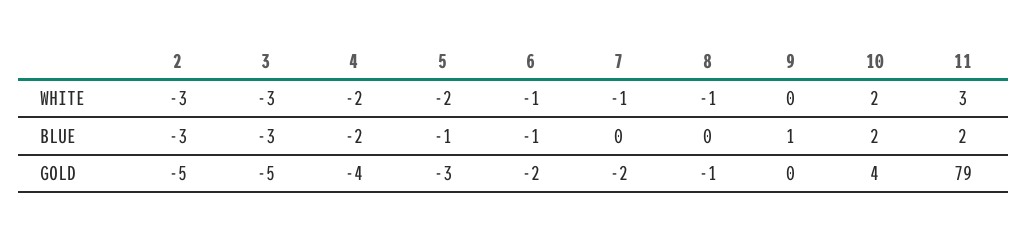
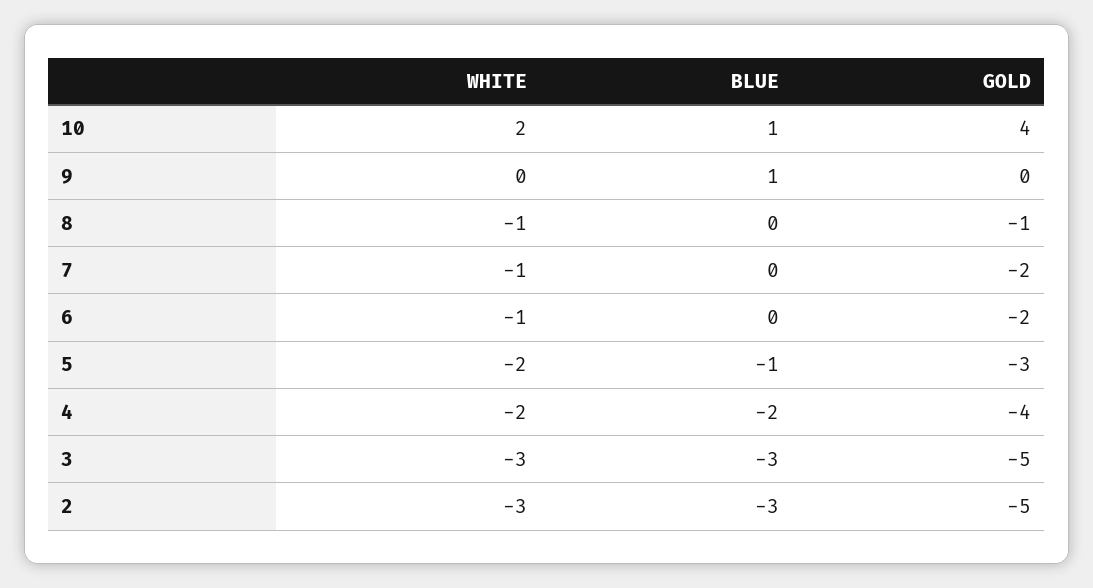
  {
    "2": {
      "WHITE": -3,
      "BLUE": -3,
      "GOLD": -5
    },
    "3": {
      "WHITE": -3,
      "BLUE": -3,
      "GOLD": -5
    },
    "4": {
      "WHITE": -2,
      "BLUE": -2,
      "GOLD": -4
    },
    "5": {
      "WHITE": -2,
      "BLUE": -1,
      "GOLD": -3
    },
    "6": {
      "WHITE": -1,
-     "BLUE": -1,
+     "BLUE": 0,
      "GOLD": -2
    },
    "7": {
      "WHITE": -1,
      "BLUE": 0,
      "GOLD": -2
    },
    "8": {
      "WHITE": -1,
      "BLUE": 0,
      "GOLD": -1
    },
    "9": {
      "WHITE": 0,
      "BLUE": 1,
      "GOLD": 0
    },
    "10": {
      "WHITE": 2,
-     "BLUE": 2,
+     "BLUE": 1,
      "GOLD": 4
-   },
+   }
-   "11": {
-     "WHITE": 3,
-     "BLUE": 2,
-     "GOLD": 79
-   }
  }

